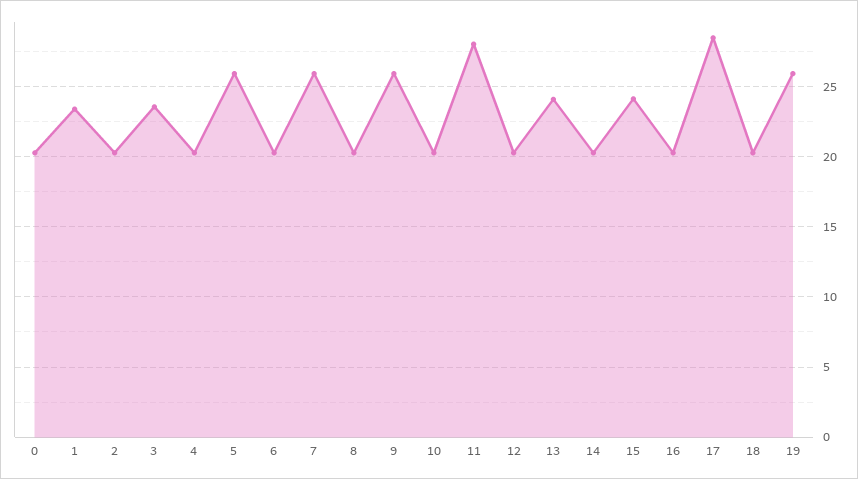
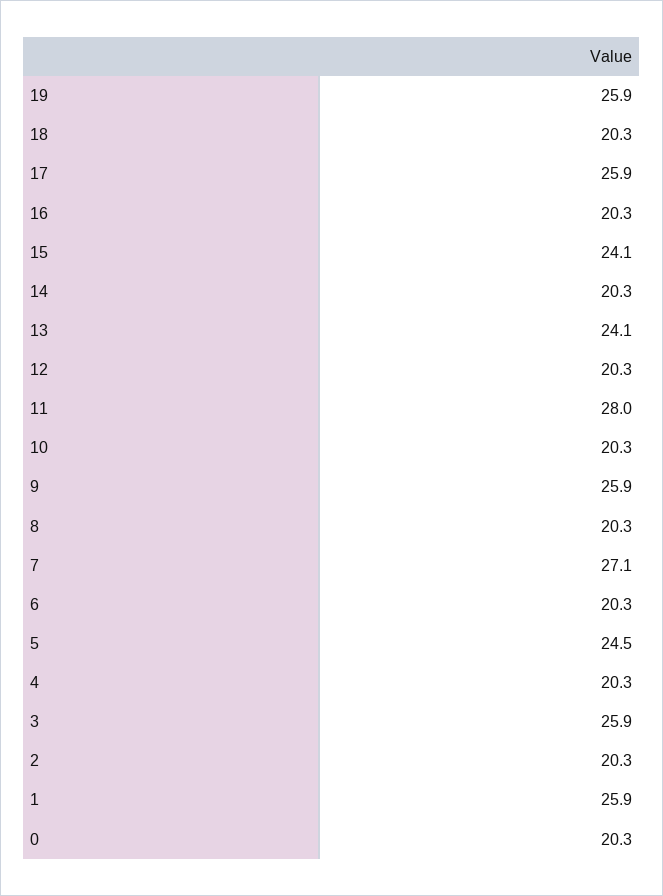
  {
    "0": 20.3,
-   "1": 23.5,
+   "1": 25.9,
    "2": 20.3,
-   "3": 23.5,
+   "3": 25.9,
    "4": 20.3,
-   "5": 26,
+   "5": 24.5,
    "6": 20.3,
-   "7": 26,
+   "7": 27.1,
    "8": 20.3,
    "9": 25.9,
    "10": 20.3,
    "11": 28,
    "12": 20.3,
    "13": 24.1,
    "14": 20.3,
    "15": 24.1,
    "16": 20.3,
-   "17": 28.5,
+   "17": 25.9,
    "18": 20.3,
    "19": 25.9
  }

